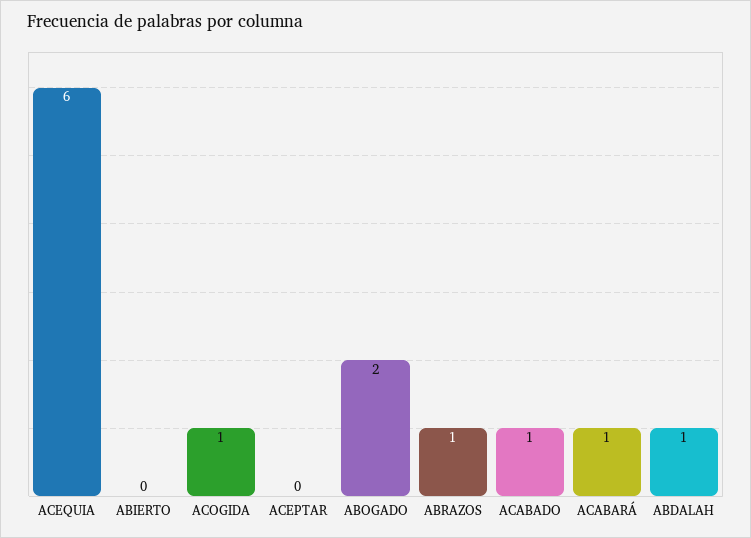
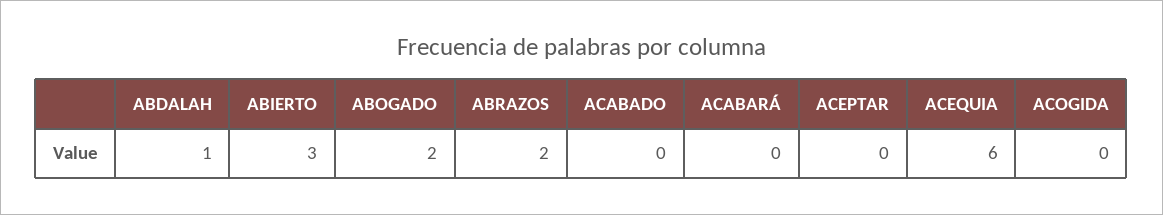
  {
    "ACEQUIA": 6,
-   "ABIERTO": 0,
+   "ABIERTO": 3,
-   "ACOGIDA": 1,
+   "ACOGIDA": 0,
    "ACEPTAR": 0,
    "ABOGADO": 2,
-   "ABRAZOS": 1,
+   "ABRAZOS": 2,
-   "ACABADO": 1,
+   "ACABADO": 0,
-   "ACABARÁ": 1,
+   "ACABARÁ": 0,
    "ABDALAH": 1
  }

